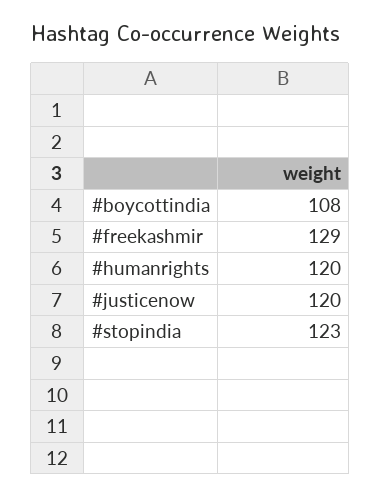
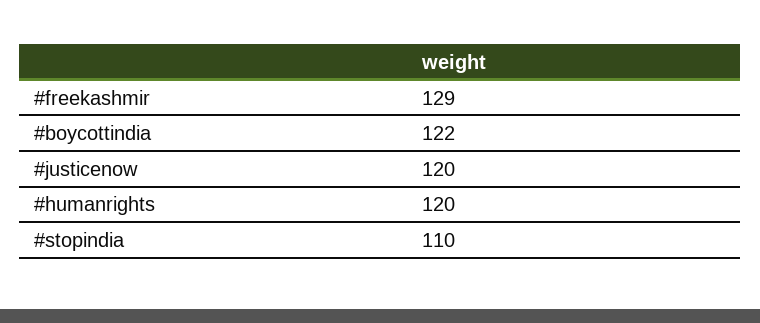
  {
-   "#boycottindia": 108,
+   "#boycottindia": 122,
    "#freekashmir": 129,
    "#humanrights": 120,
    "#justicenow": 120,
-   "#stopindia": 123
+   "#stopindia": 110
  }

